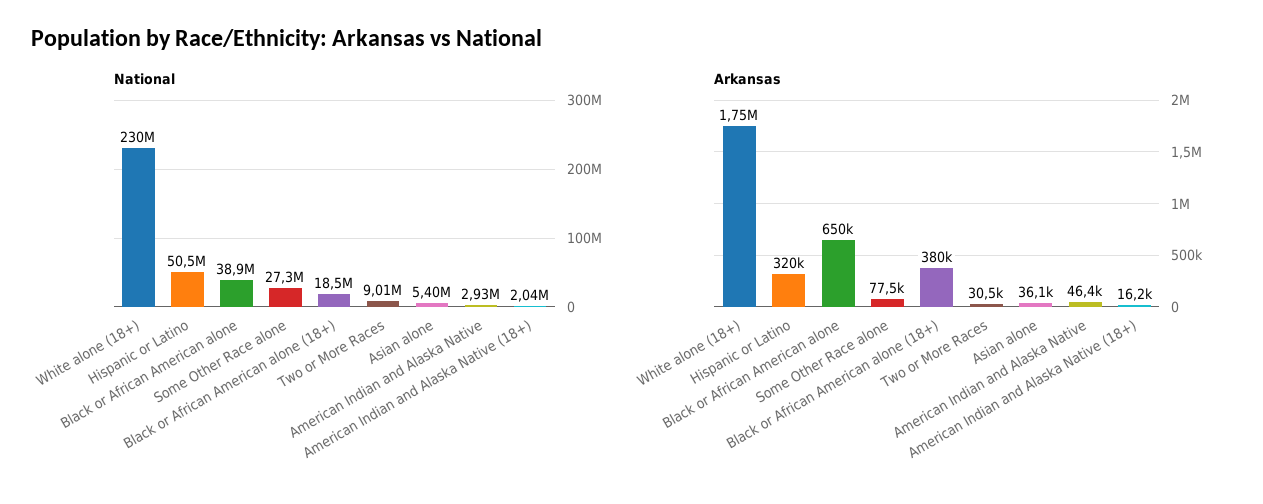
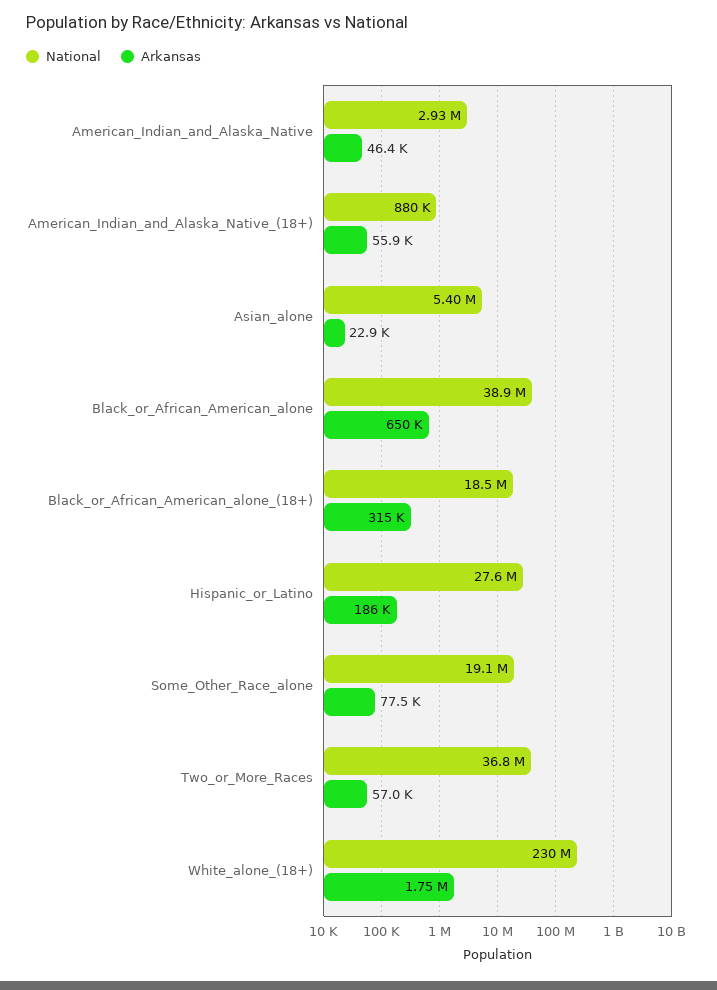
  {
    "National": {
      "White alone (18+)": 230000000,
-     "Hispanic or Latino": 50500000,
+     "Hispanic or Latino": 27600000,
      "Black or African American alone": 38900000,
-     "Some Other Race alone": 27300000,
+     "Some Other Race alone": 19100000,
      "Black or African American alone (18+)": 18500000,
-     "Two or More Races": 9010000,
+     "Two or More Races": 36800000,
      "Asian alone": 5400000,
      "American Indian and Alaska Native": 2930000,
-     "American Indian and Alaska Native (18+)": 2040000
+     "American Indian and Alaska Native (18+)": 880000
    },
    "Arkansas": {
      "White alone (18+)": 1750000,
-     "Hispanic or Latino": 320000,
+     "Hispanic or Latino": 186000,
      "Black or African American alone": 650000,
      "Some Other Race alone": 77500,
-     "Black or African American alone (18+)": 380000,
+     "Black or African American alone (18+)": 315000,
-     "Two or More Races": 30500,
+     "Two or More Races": 57000,
-     "Asian alone": 36100,
+     "Asian alone": 22900,
      "American Indian and Alaska Native": 46400,
-     "American Indian and Alaska Native (18+)": 16200
+     "American Indian and Alaska Native (18+)": 55900
    }
  }

